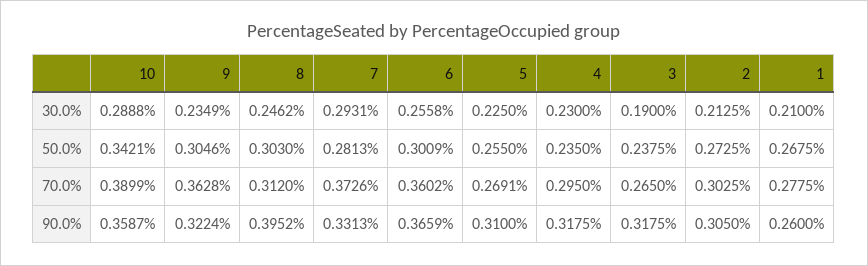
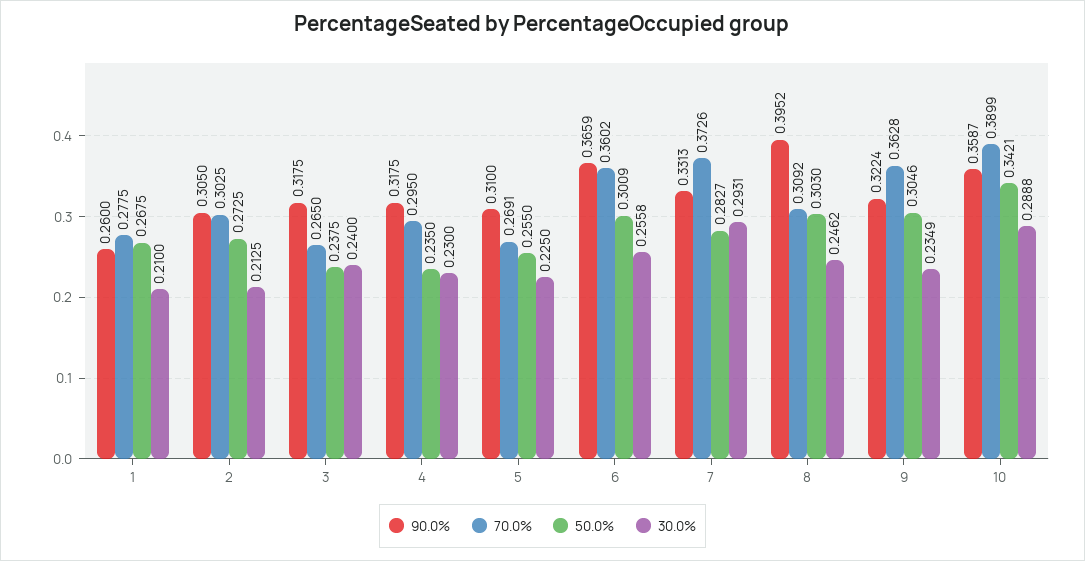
  {
    "30.0%": {
      "10": 0.2888,
      "9": 0.2349,
      "8": 0.2462,
      "7": 0.2931,
      "6": 0.2558,
      "5": 0.225,
      "4": 0.23,
-     "3": 0.19,
+     "3": 0.24,
      "2": 0.2125,
      "1": 0.21
    },
    "50.0%": {
      "10": 0.3421,
      "9": 0.3046,
      "8": 0.303,
-     "7": 0.2813,
+     "7": 0.2827,
      "6": 0.3009,
      "5": 0.255,
      "4": 0.235,
      "3": 0.2375,
      "2": 0.2725,
      "1": 0.2675
    },
    "70.0%": {
      "10": 0.3899,
      "9": 0.3628,
-     "8": 0.312,
+     "8": 0.3092,
      "7": 0.3726,
      "6": 0.3602,
      "5": 0.2691,
      "4": 0.295,
      "3": 0.265,
      "2": 0.3025,
      "1": 0.2775
    },
    "90.0%": {
      "10": 0.3587,
      "9": 0.3224,
      "8": 0.3952,
      "7": 0.3313,
      "6": 0.3659,
      "5": 0.31,
      "4": 0.3175,
      "3": 0.3175,
      "2": 0.305,
      "1": 0.26
    }
  }

